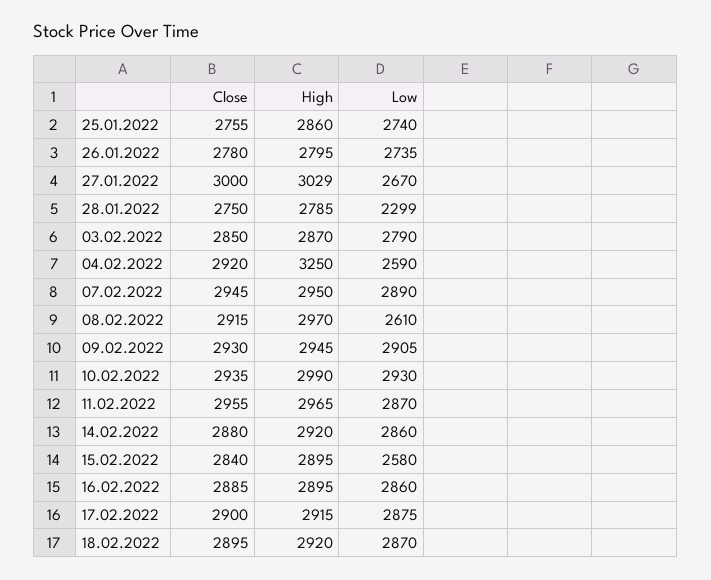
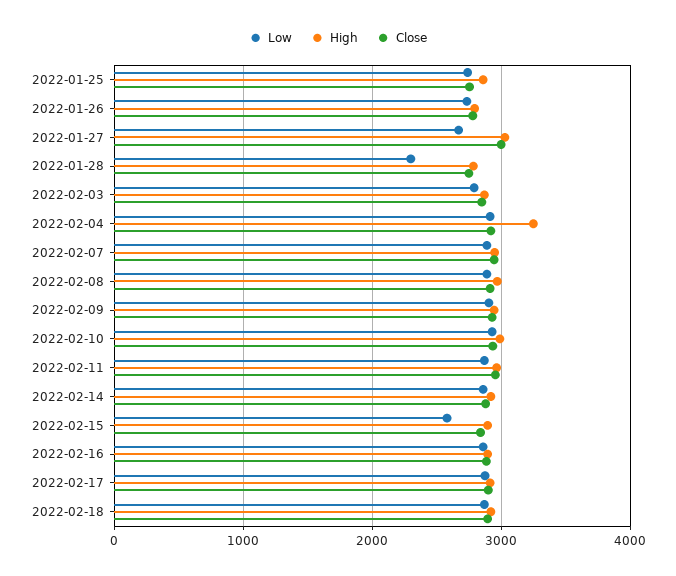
  {
    "Close": {
      "25.01.2022": 2755,
      "26.01.2022": 2780,
      "27.01.2022": 3000,
      "28.01.2022": 2750,
      "03.02.2022": 2850,
      "04.02.2022": 2920,
      "07.02.2022": 2945,
      "08.02.2022": 2915,
      "09.02.2022": 2930,
      "10.02.2022": 2935,
      "11.02.2022": 2955,
      "14.02.2022": 2880,
      "15.02.2022": 2840,
      "16.02.2022": 2885,
      "17.02.2022": 2900,
      "18.02.2022": 2895
    },
    "High": {
      "25.01.2022": 2860,
      "26.01.2022": 2795,
      "27.01.2022": 3029,
      "28.01.2022": 2785,
      "03.02.2022": 2870,
      "04.02.2022": 3250,
      "07.02.2022": 2950,
      "08.02.2022": 2970,
      "09.02.2022": 2945,
      "10.02.2022": 2990,
      "11.02.2022": 2965,
      "14.02.2022": 2920,
      "15.02.2022": 2895,
      "16.02.2022": 2895,
      "17.02.2022": 2915,
      "18.02.2022": 2920
    },
    "Low": {
      "25.01.2022": 2740,
      "26.01.2022": 2735,
      "27.01.2022": 2670,
      "28.01.2022": 2299,
      "03.02.2022": 2790,
-     "04.02.2022": 2590,
+     "04.02.2022": 2900,
      "07.02.2022": 2890,
-     "08.02.2022": 2610,
+     "08.02.2022": 2900,
      "09.02.2022": 2905,
      "10.02.2022": 2930,
      "11.02.2022": 2870,
      "14.02.2022": 2860,
      "15.02.2022": 2580,
      "16.02.2022": 2860,
      "17.02.2022": 2875,
      "18.02.2022": 2870
    }
  }

